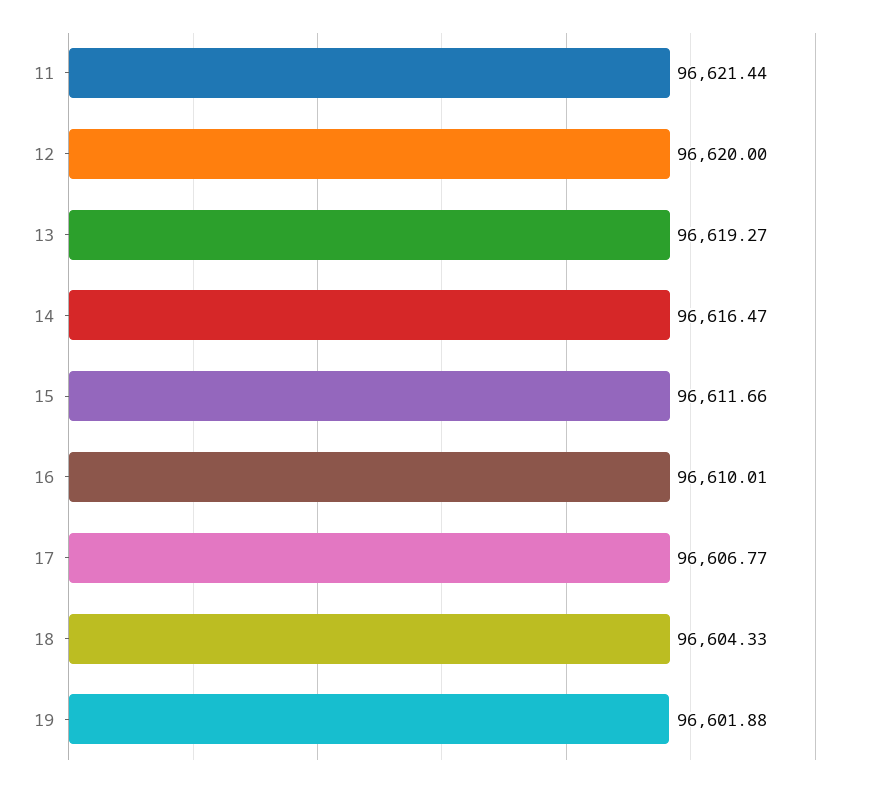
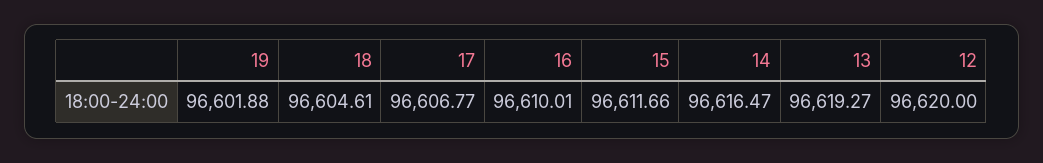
  {
-   "11": 96621.44,
    "12": 96620,
    "13": 96619.27,
    "14": 96616.47,
    "15": 96611.66,
    "16": 96610.01,
    "17": 96606.77,
-   "18": 96604.33,
+   "18": 96604.61,
    "19": 96601.88
  }

